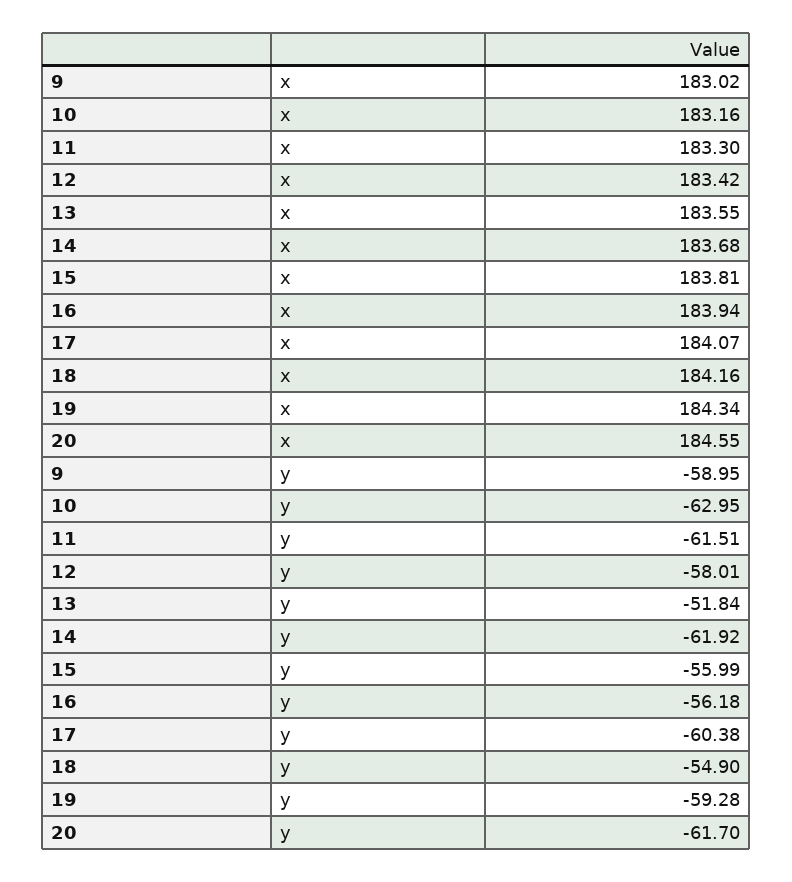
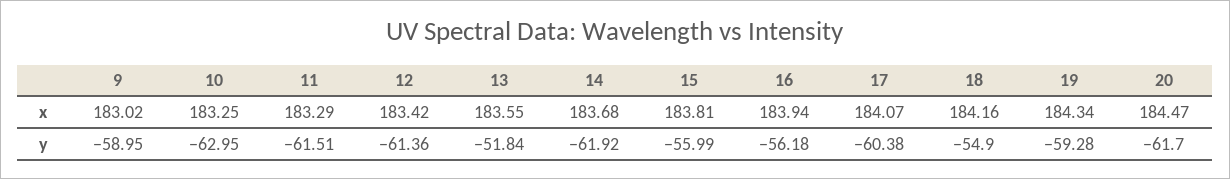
  {
    "9": {
      "x": 183.02,
      "y": -58.95
    },
    "10": {
-     "x": 183.16,
+     "x": 183.25,
      "y": -62.95
    },
    "11": {
-     "x": 183.3,
+     "x": 183.29,
      "y": -61.51
    },
    "12": {
      "x": 183.42,
-     "y": -58.01
+     "y": -61.36
    },
    "13": {
      "x": 183.55,
      "y": -51.84
    },
    "14": {
      "x": 183.68,
      "y": -61.92
    },
    "15": {
      "x": 183.81,
      "y": -55.99
    },
    "16": {
      "x": 183.94,
      "y": -56.18
    },
    "17": {
      "x": 184.07,
      "y": -60.38
    },
    "18": {
      "x": 184.16,
      "y": -54.9
    },
    "19": {
      "x": 184.34,
      "y": -59.28
    },
    "20": {
-     "x": 184.55,
+     "x": 184.47,
      "y": -61.7
    }
  }

